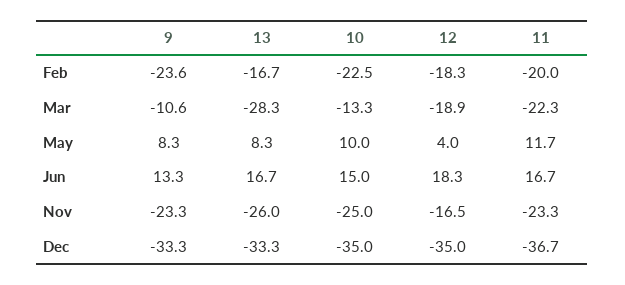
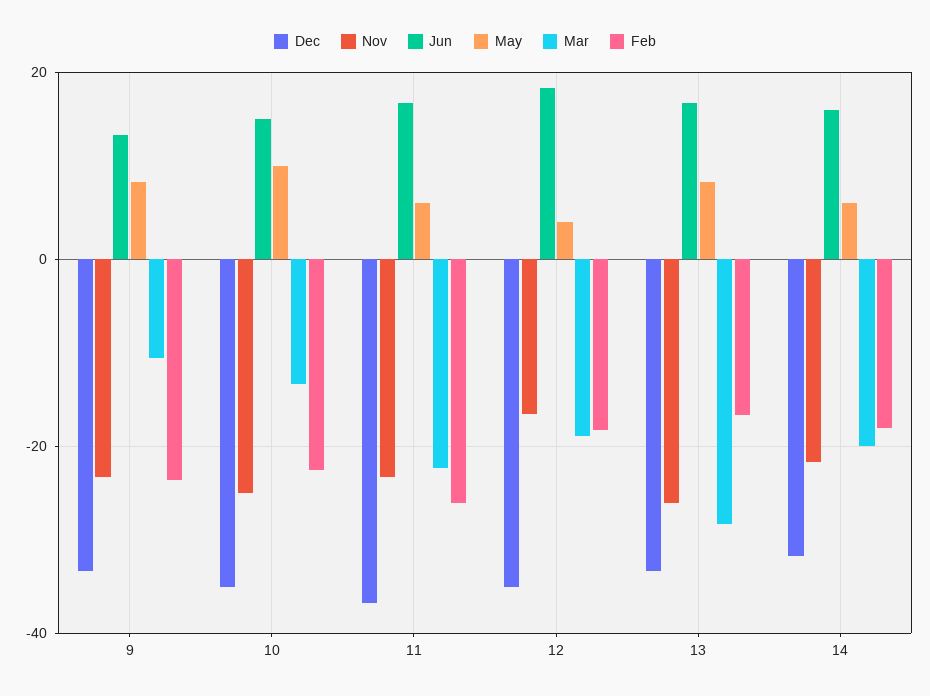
  {
    "Feb": {
      "9": -23.6,
      "13": -16.7,
      "10": -22.5,
      "12": -18.3,
-     "11": -20
+     "11": -26,
+     "14": -18
    },
    "Mar": {
      "9": -10.6,
      "13": -28.3,
      "10": -13.3,
      "12": -18.9,
-     "11": -22.3
+     "11": -22.3,
+     "14": -20
    },
    "May": {
      "9": 8.3,
      "13": 8.3,
      "10": 10,
      "12": 4,
-     "11": 11.7
+     "11": 6,
+     "14": 6
    },
    "Jun": {
      "9": 13.3,
      "13": 16.7,
      "10": 15,
      "12": 18.3,
-     "11": 16.7
+     "11": 16.7,
+     "14": 16
    },
    "Nov": {
      "9": -23.3,
      "13": -26,
      "10": -25,
      "12": -16.5,
-     "11": -23.3
+     "11": -23.3,
+     "14": -22
    },
    "Dec": {
      "9": -33.3,
      "13": -33.3,
      "10": -35,
      "12": -35,
-     "11": -36.7
+     "11": -36.7,
+     "14": -32
    }
  }

